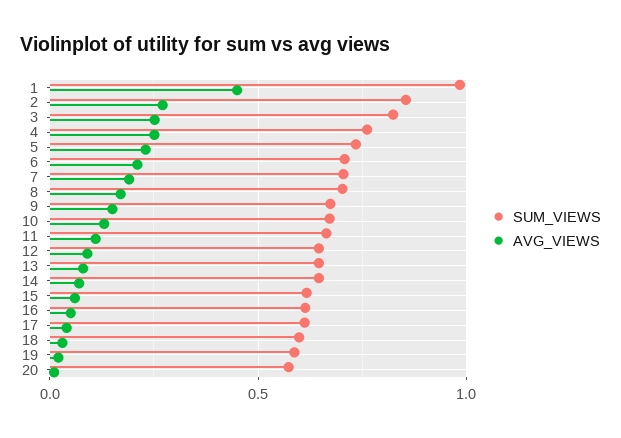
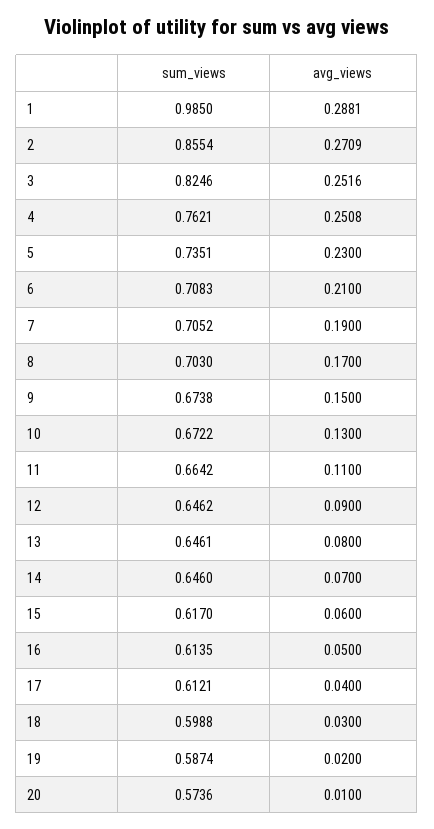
  {
    "SUM_VIEWS": {
      "1": 0.985,
      "2": 0.8554,
      "3": 0.8246,
      "4": 0.7621,
      "5": 0.7351,
      "6": 0.7083,
      "7": 0.7052,
      "8": 0.703,
      "9": 0.6738,
      "10": 0.6722,
      "11": 0.6642,
      "12": 0.6462,
      "13": 0.6461,
      "14": 0.646,
      "15": 0.617,
      "16": 0.6135,
      "17": 0.6121,
      "18": 0.5988,
      "19": 0.5874,
      "20": 0.5736
    },
    "AVG_VIEWS": {
-     "1": 0.45,
+     "1": 0.2881,
      "2": 0.2709,
      "3": 0.2516,
      "4": 0.2508,
      "5": 0.23,
      "6": 0.21,
      "7": 0.19,
      "8": 0.17,
      "9": 0.15,
      "10": 0.13,
      "11": 0.11,
      "12": 0.09,
      "13": 0.08,
      "14": 0.07,
      "15": 0.06,
      "16": 0.05,
      "17": 0.04,
      "18": 0.03,
      "19": 0.02,
      "20": 0.01
    }
  }

